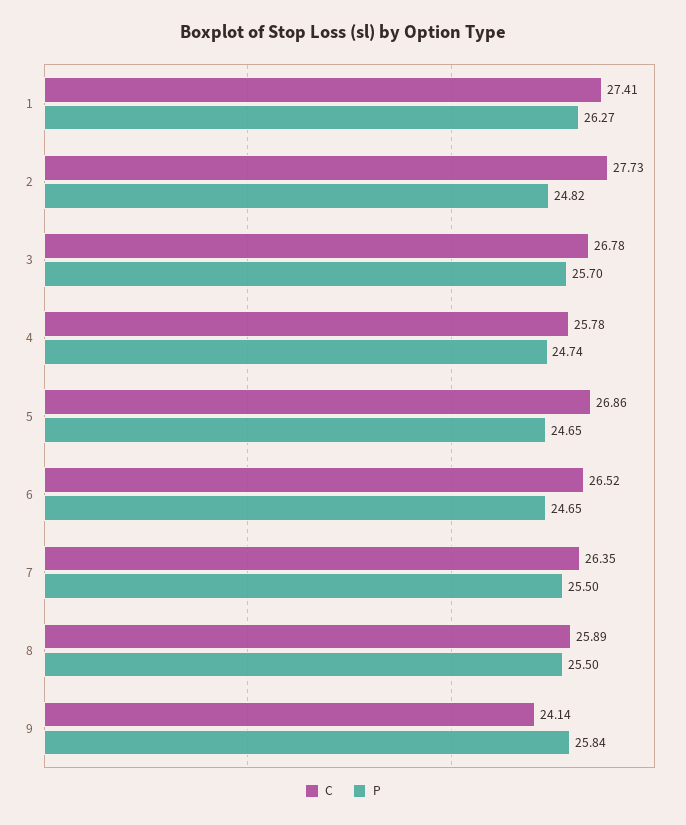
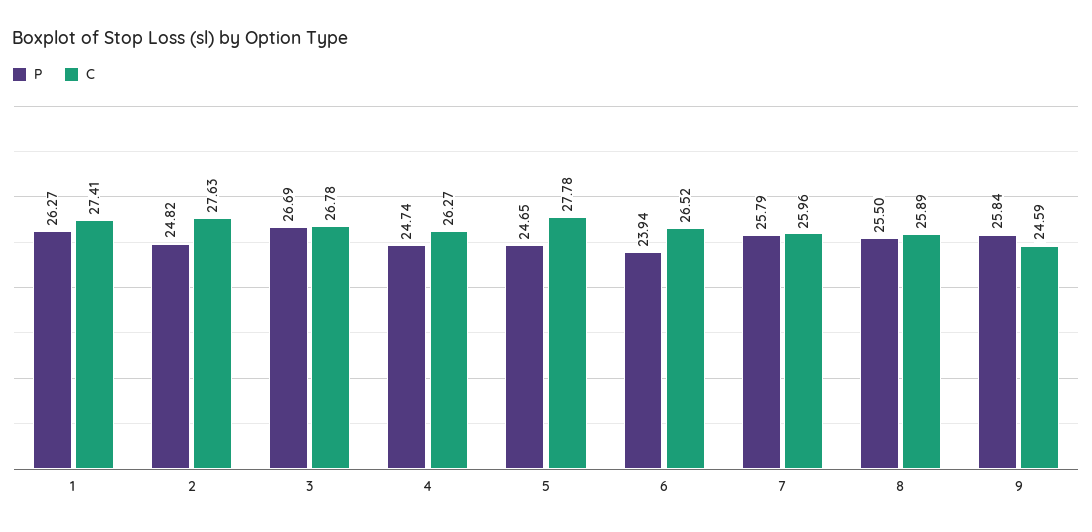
  {
    "C": {
      "1": 27.41,
-     "2": 27.73,
+     "2": 27.63,
      "3": 26.78,
-     "4": 25.78,
+     "4": 26.27,
-     "5": 26.86,
+     "5": 27.78,
      "6": 26.52,
-     "7": 26.35,
+     "7": 25.96,
      "8": 25.89,
-     "9": 24.14
+     "9": 24.59
    },
    "P": {
      "1": 26.27,
      "2": 24.82,
-     "3": 25.7,
+     "3": 26.69,
      "4": 24.74,
      "5": 24.65,
-     "6": 24.65,
+     "6": 23.94,
-     "7": 25.5,
+     "7": 25.79,
      "8": 25.5,
      "9": 25.84
    }
  }

